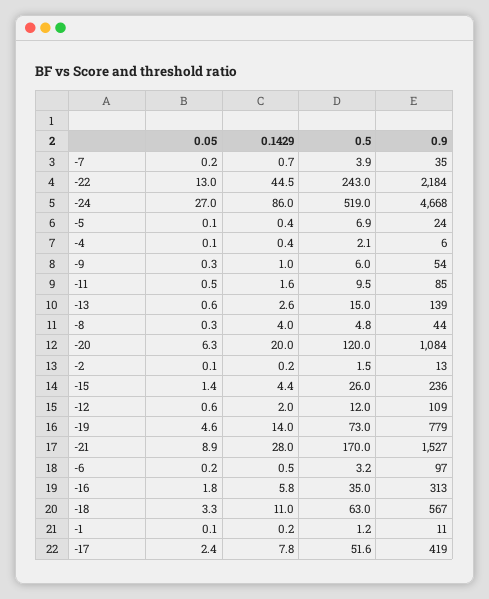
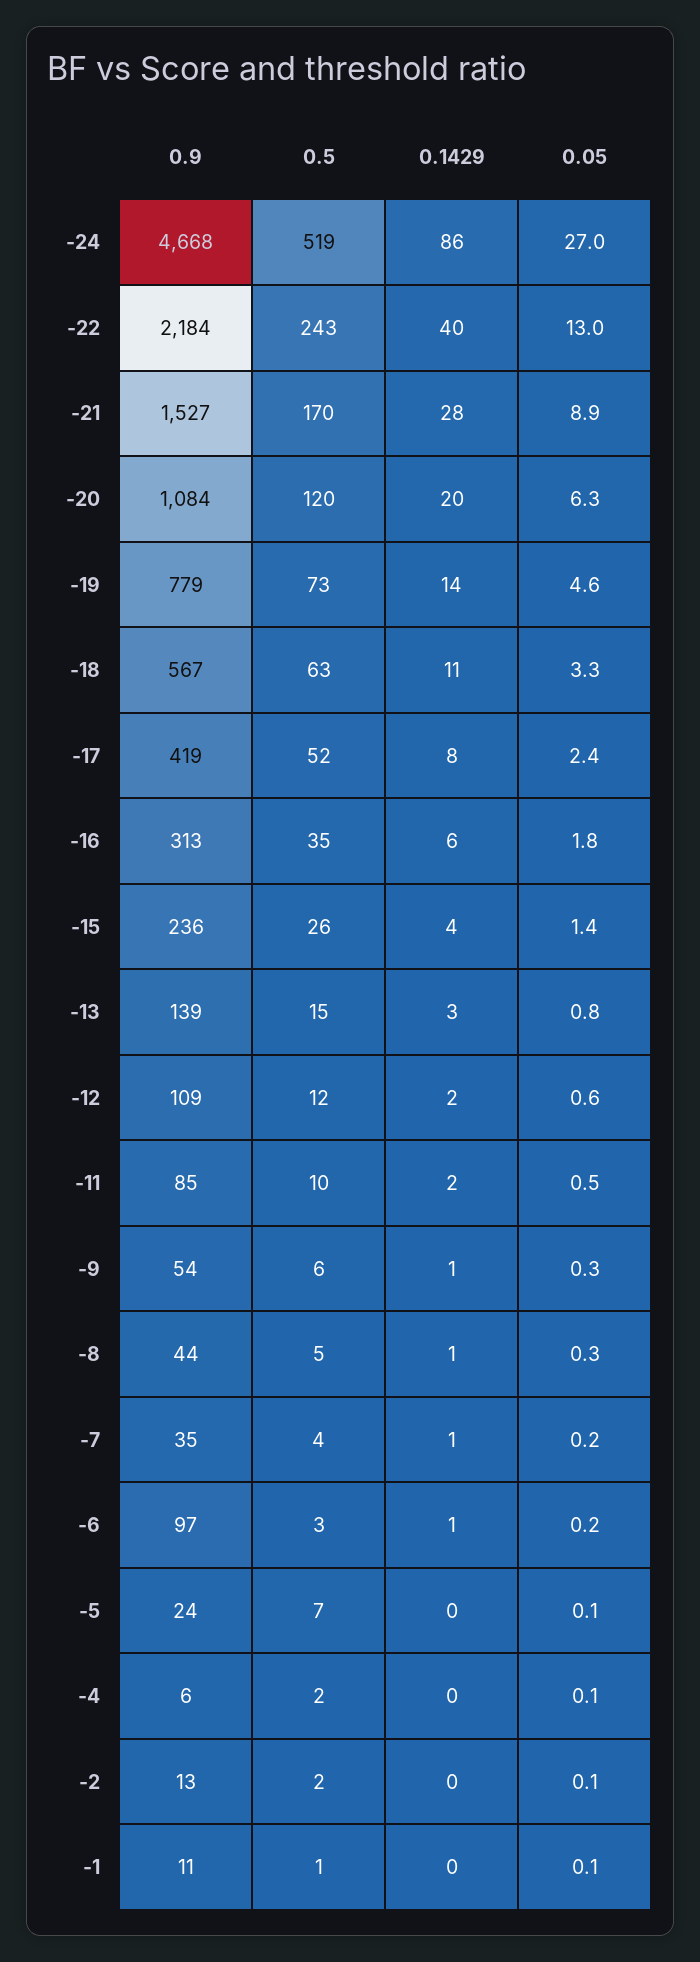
  {
    "0.05": {
      "-7": 0.2,
      "-22": 13,
      "-24": 27,
      "-5": 0.1,
      "-4": 0.1,
      "-9": 0.3,
      "-11": 0.5,
-     "-13": 0.6,
+     "-13": 0.8,
      "-8": 0.3,
      "-20": 6.3,
      "-2": 0.1,
      "-15": 1.4,
      "-12": 0.6,
      "-19": 4.6,
      "-21": 8.9,
      "-6": 0.2,
      "-16": 1.8,
      "-18": 3.3,
      "-1": 0.1,
      "-17": 2.4
    },
    "0.1429": {
      "-7": 0.7,
-     "-22": 44.5,
+     "-22": 40,
      "-24": 86,
      "-5": 0.4,
      "-4": 0.4,
      "-9": 1,
      "-11": 1.6,
      "-13": 2.6,
-     "-8": 4,
+     "-8": 1,
      "-20": 20,
      "-2": 0.2,
      "-15": 4.4,
      "-12": 2,
      "-19": 14,
      "-21": 28,
      "-6": 0.5,
      "-16": 5.8,
      "-18": 11,
      "-1": 0.2,
      "-17": 7.8
    },
    "0.5": {
      "-7": 3.9,
      "-22": 243,
      "-24": 519,
      "-5": 6.9,
      "-4": 2.1,
      "-9": 6,
      "-11": 9.5,
      "-13": 15,
      "-8": 4.8,
      "-20": 120,
      "-2": 1.5,
      "-15": 26,
      "-12": 12,
      "-19": 73,
      "-21": 170,
      "-6": 3.2,
      "-16": 35,
      "-18": 63,
      "-1": 1.2,
      "-17": 51.6
    },
    "0.9": {
      "-7": 35,
      "-22": 2184,
      "-24": 4668,
      "-5": 24,
      "-4": 6,
      "-9": 54,
      "-11": 85,
      "-13": 139,
      "-8": 44,
      "-20": 1084,
      "-2": 13,
      "-15": 236,
      "-12": 109,
      "-19": 779,
      "-21": 1527,
      "-6": 97,
      "-16": 313,
      "-18": 567,
      "-1": 11,
      "-17": 419
    }
  }

